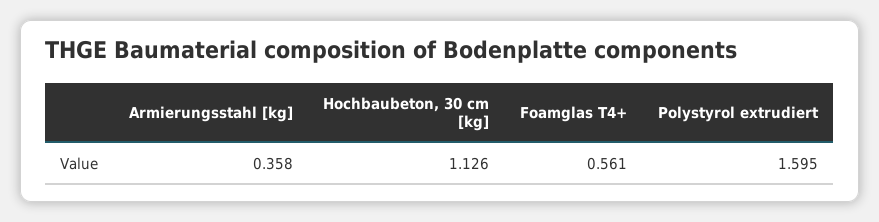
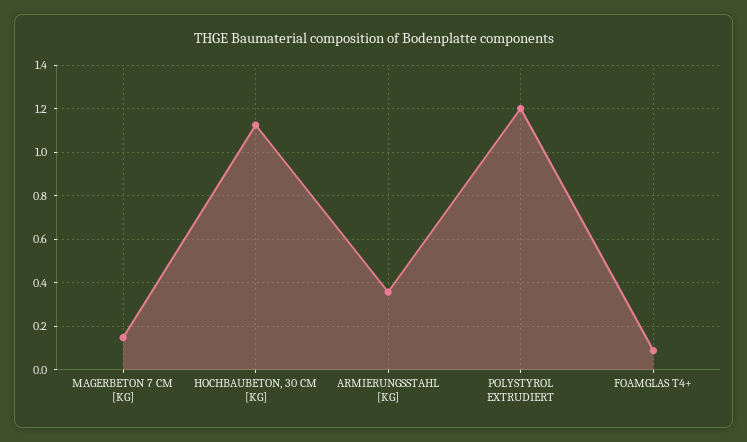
  {
    "Armierungsstahl [kg]": 0.358,
    "Hochbaubeton, 30 cm [kg]": 1.126,
-   "Foamglas T4+": 0.561,
+   "Foamglas T4+": 0.1,
-   "Polystyrol extrudiert": 1.595
+   "Polystyrol extrudiert": 1.2,
+   "MAGERBETON 7 CM [KG]": 0.15
  }

